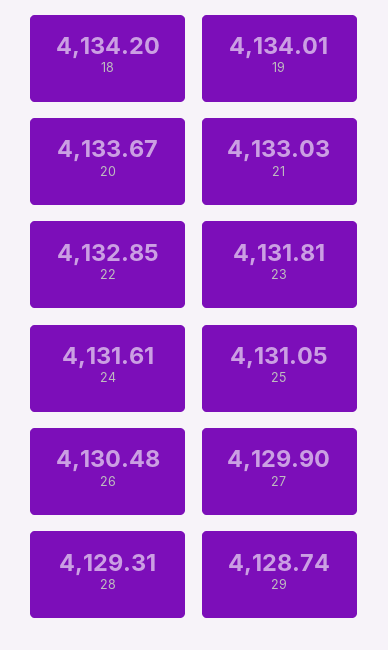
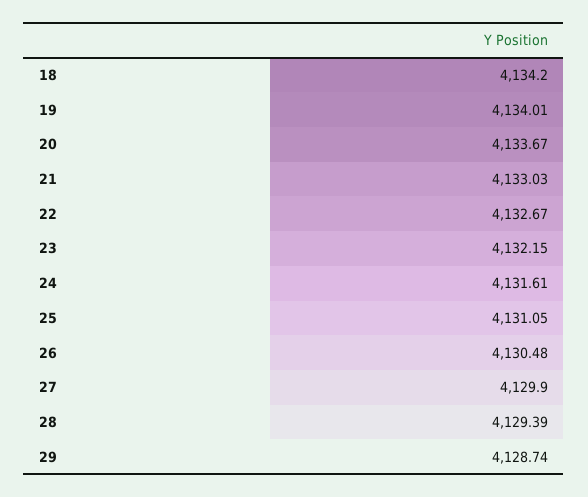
  {
    "18": 4134.2,
    "19": 4134.01,
    "20": 4133.67,
    "21": 4133.03,
-   "22": 4132.85,
+   "22": 4132.67,
-   "23": 4131.81,
+   "23": 4132.15,
    "24": 4131.61,
    "25": 4131.05,
    "26": 4130.48,
    "27": 4129.9,
-   "28": 4129.31,
+   "28": 4129.39,
    "29": 4128.74
  }

